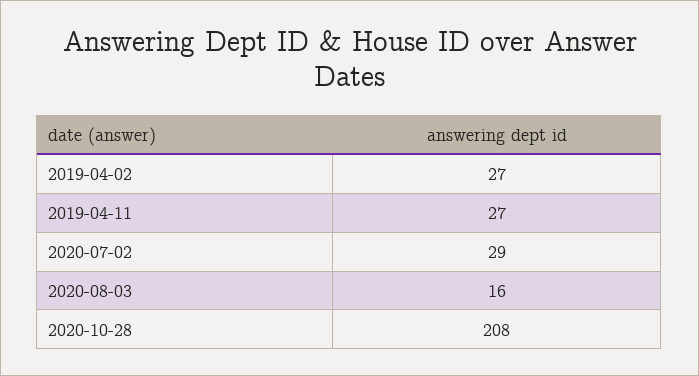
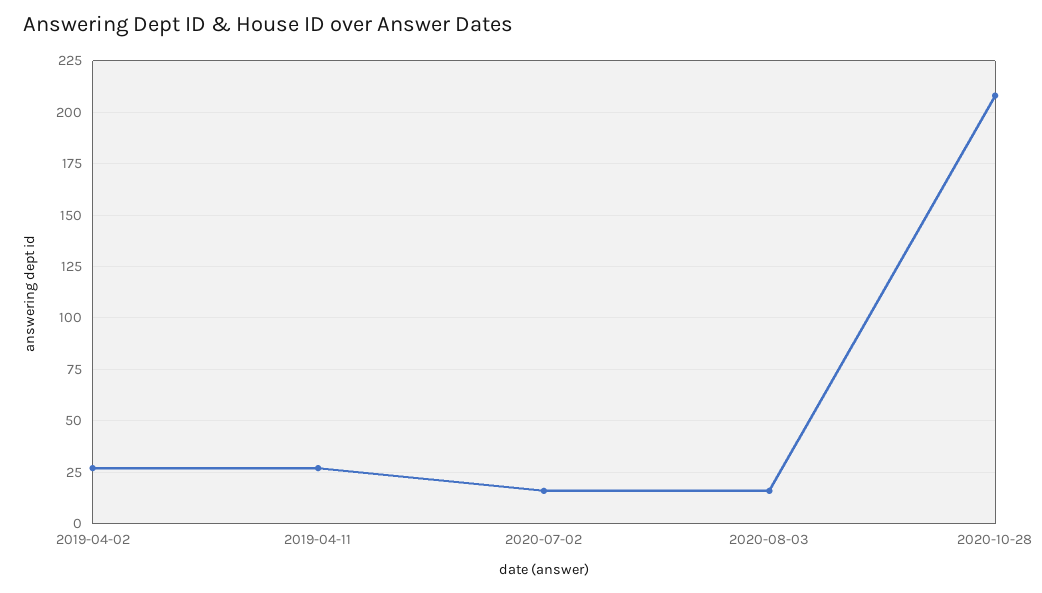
  {
    "2019-04-02": 27,
    "2019-04-11": 27,
-   "2020-07-02": 29,
+   "2020-07-02": 15,
    "2020-08-03": 16,
    "2020-10-28": 208
  }

